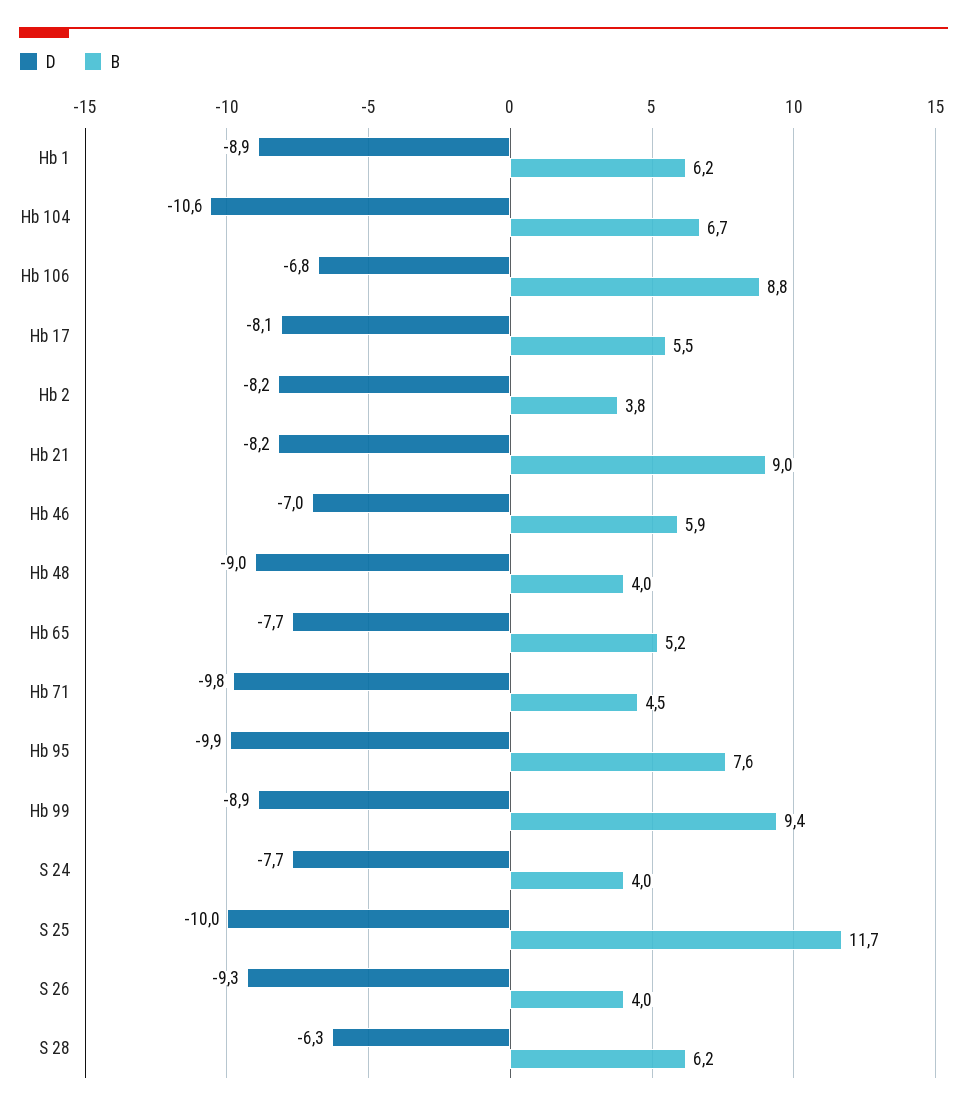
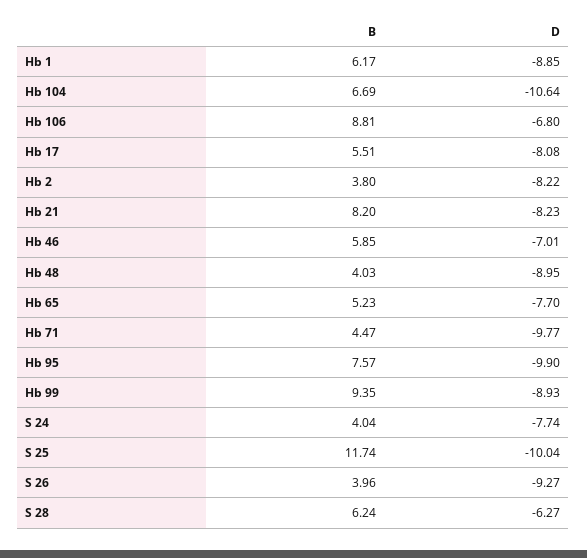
  {
    "D": {
      "Hb 1": -8.85,
      "Hb 104": -10.64,
      "Hb 106": -6.8,
      "Hb 17": -8.08,
      "Hb 2": -8.22,
      "Hb 21": -8.23,
      "Hb 46": -7.01,
      "Hb 48": -8.95,
      "Hb 65": -7.7,
      "Hb 71": -9.77,
      "Hb 95": -9.9,
      "Hb 99": -8.93,
      "S 24": -7.74,
      "S 25": -10.04,
      "S 26": -9.27,
      "S 28": -6.27
    },
    "B": {
      "Hb 1": 6.17,
      "Hb 104": 6.69,
      "Hb 106": 8.81,
      "Hb 17": 5.51,
      "Hb 2": 3.8,
-     "Hb 21": 9,
+     "Hb 21": 8.2,
      "Hb 46": 5.85,
      "Hb 48": 4.03,
      "Hb 65": 5.23,
      "Hb 71": 4.47,
      "Hb 95": 7.57,
      "Hb 99": 9.35,
      "S 24": 4.04,
      "S 25": 11.74,
      "S 26": 3.96,
      "S 28": 6.24
    }
  }

